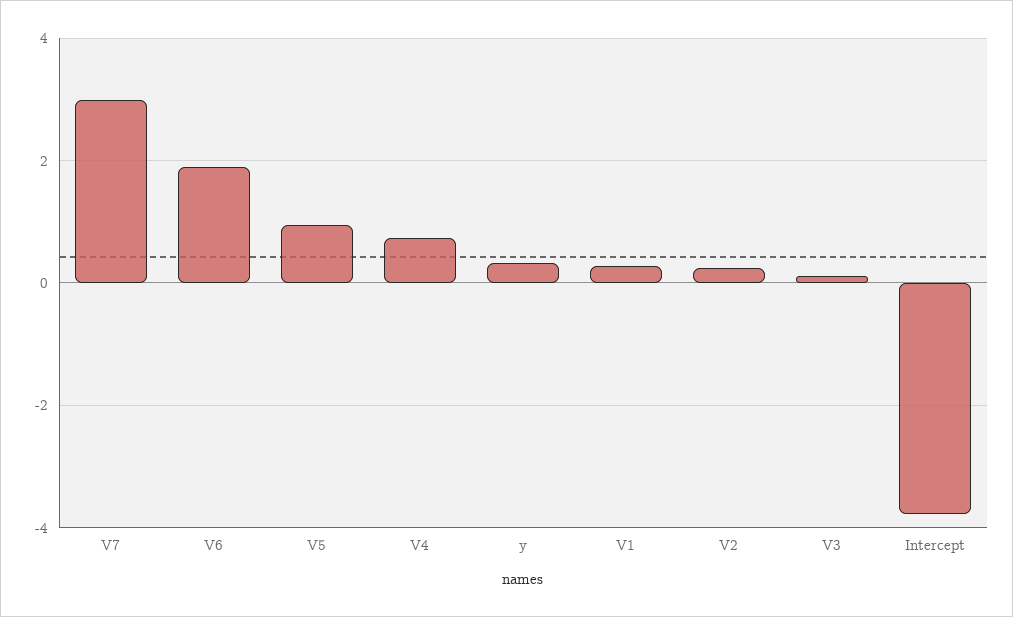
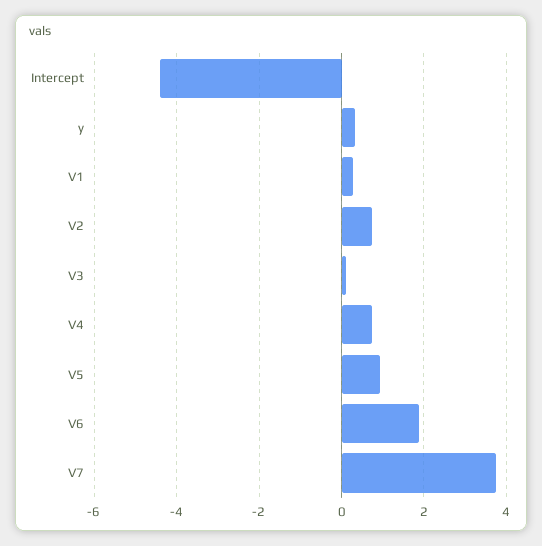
  {
-   "V7": 3,
+   "V7": 3.8,
    "V6": 1.8,
    "V5": 1,
    "V4": 0.8,
    "y": 0.4,
    "V1": 0.2,
-   "V2": 0.2,
+   "V2": 0.8,
    "V3": 0.2,
-   "Intercept": -3.8
+   "Intercept": -4.4
  }

